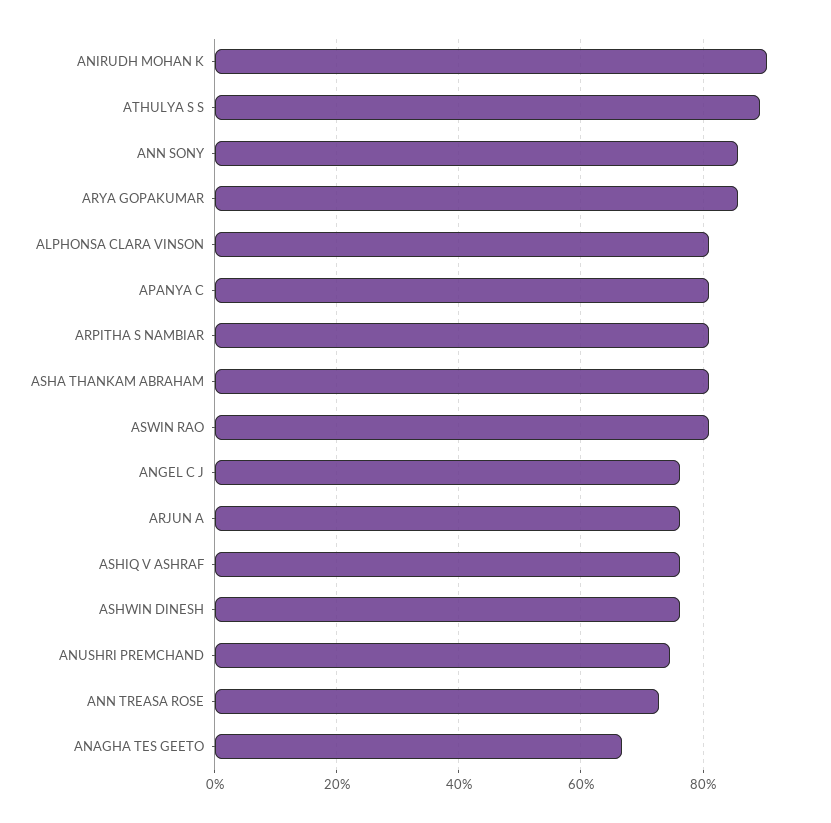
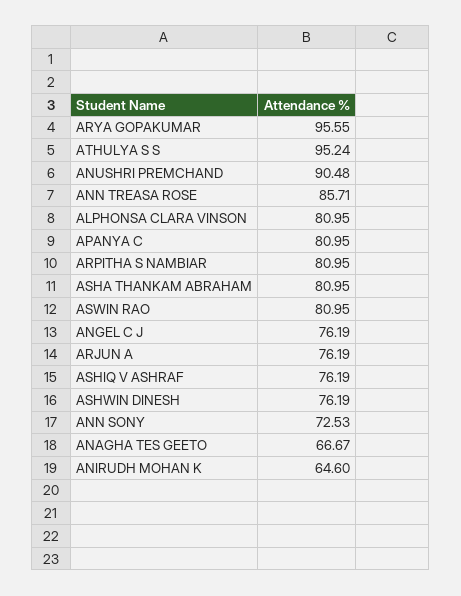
  {
-   "ANIRUDH MOHAN K": 90,
+   "ANIRUDH MOHAN K": 64.6,
-   "ATHULYA S S": 90,
+   "ATHULYA S S": 95.24,
-   "ANN SONY": 86,
+   "ANN SONY": 72.53,
-   "ARYA GOPAKUMAR": 86,
+   "ARYA GOPAKUMAR": 95.55,
    "ALPHONSA CLARA VINSON": 80.95,
    "APANYA C": 80.95,
    "ARPITHA S NAMBIAR": 80.95,
    "ASHA THANKAM ABRAHAM": 80.95,
    "ASWIN RAO": 80.95,
    "ANGEL C J": 76.19,
    "ARJUN A": 76.19,
    "ASHIQ V ASHRAF": 76.19,
    "ASHWIN DINESH": 76.19,
-   "ANUSHRI PREMCHAND": 74,
+   "ANUSHRI PREMCHAND": 90.48,
-   "ANN TREASA ROSE": 72,
+   "ANN TREASA ROSE": 85.71,
    "ANAGHA TES GEETO": 66.67
  }

